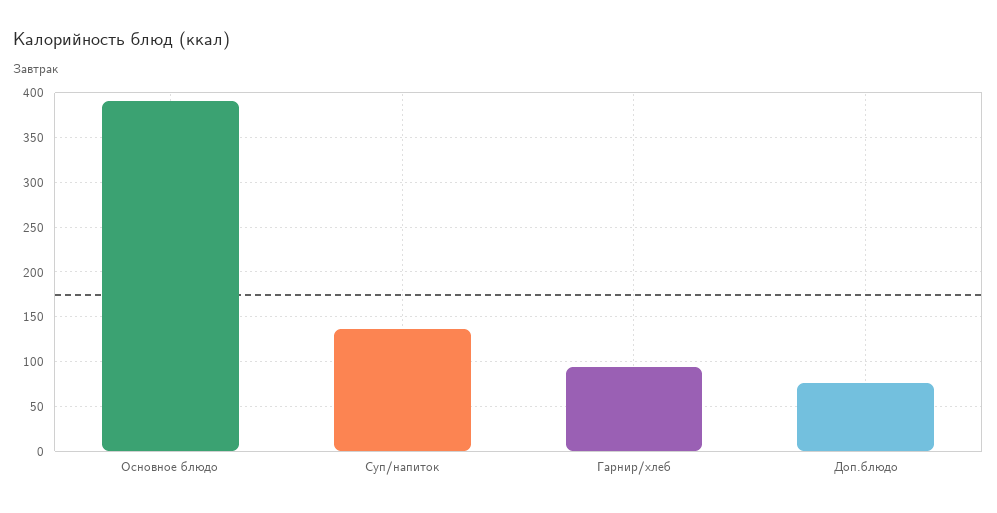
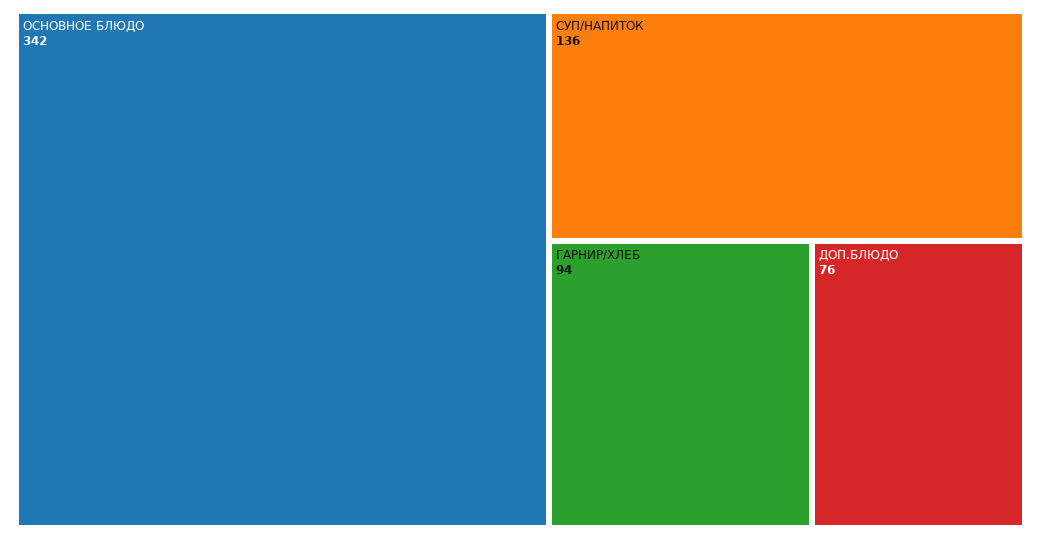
  {
-   "Основное блюдо": 390,
+   "Основное блюдо": 342,
    "Суп/напиток": 136,
    "Гарнир/хлеб": 94,
    "Доп.блюдо": 76
  }

